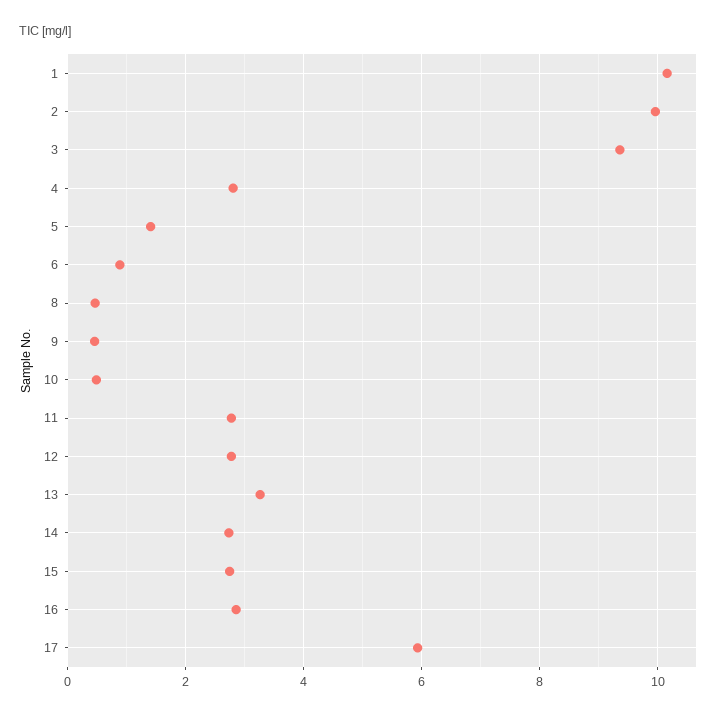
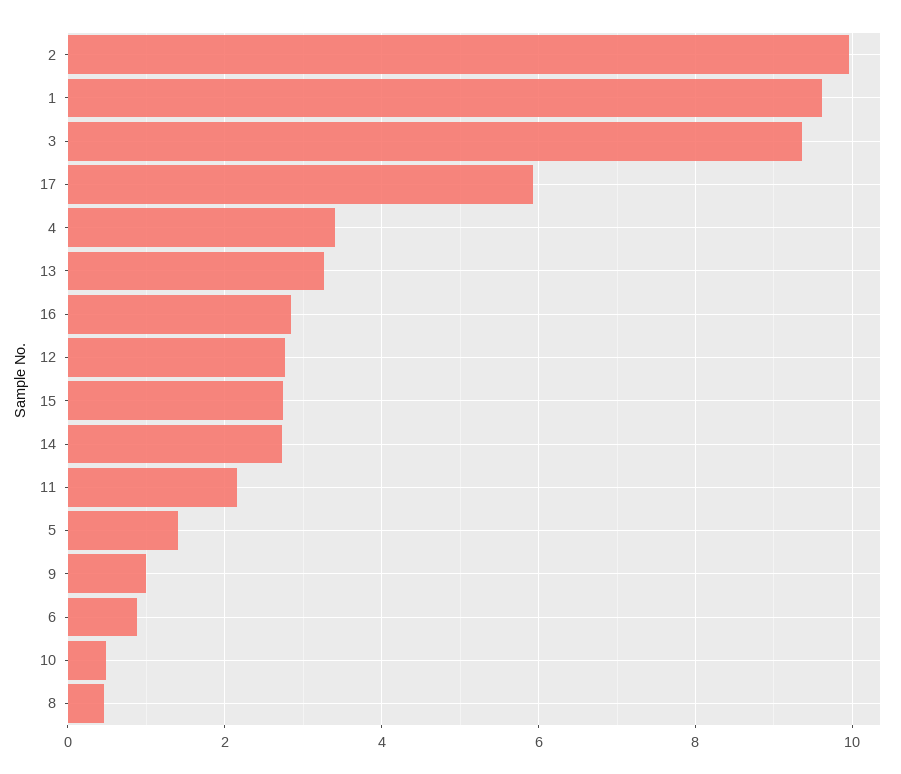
  {
-   "1": 10.2,
+   "1": 9.6,
    "2": 10,
    "3": 9.4,
-   "4": 2.8,
+   "4": 3.4,
    "5": 1.4,
    "6": 0.8,
    "8": 0.4,
-   "9": 0.4,
+   "9": 1,
    "10": 0.4,
-   "11": 2.8,
+   "11": 2.2,
    "12": 2.8,
    "13": 3.2,
    "14": 2.8,
    "15": 2.8,
    "16": 2.8,
    "17": 6
  }

